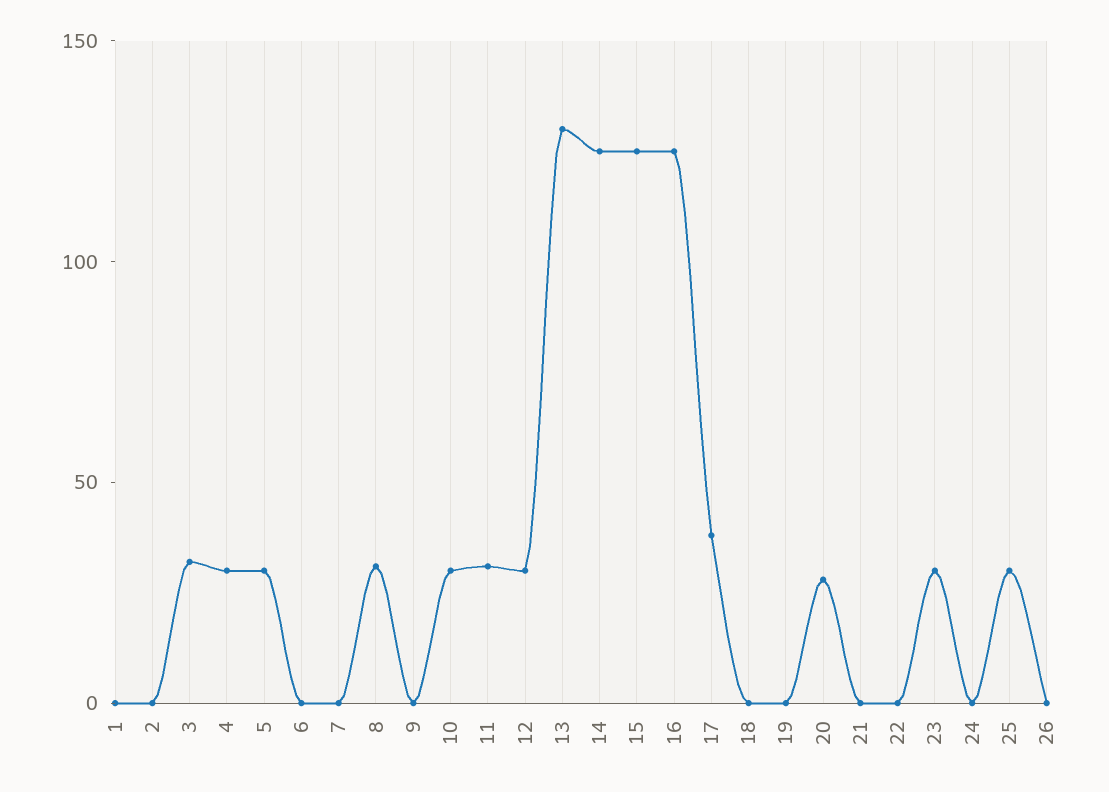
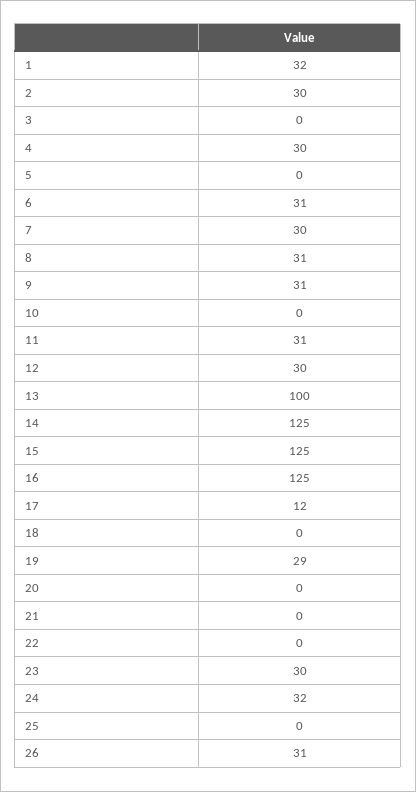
  {
-   "1": 0,
+   "1": 32,
-   "2": 0,
+   "2": 30,
-   "3": 30,
+   "3": 0,
    "4": 30,
-   "5": 30,
+   "5": 0,
-   "6": 0,
+   "6": 31,
-   "7": 0,
+   "7": 30,
    "8": 31,
-   "9": 0,
+   "9": 31,
-   "10": 30,
+   "10": 0,
    "11": 31,
    "12": 30,
-   "13": 130,
+   "13": 100,
    "14": 125,
    "15": 125,
    "16": 125,
-   "17": 40,
+   "17": 12,
    "18": 0,
-   "19": 0,
+   "19": 29,
-   "20": 30,
+   "20": 0,
    "21": 0,
    "22": 0,
    "23": 30,
-   "24": 0,
+   "24": 32,
-   "25": 30,
+   "25": 0,
-   "26": 0
+   "26": 31
  }

